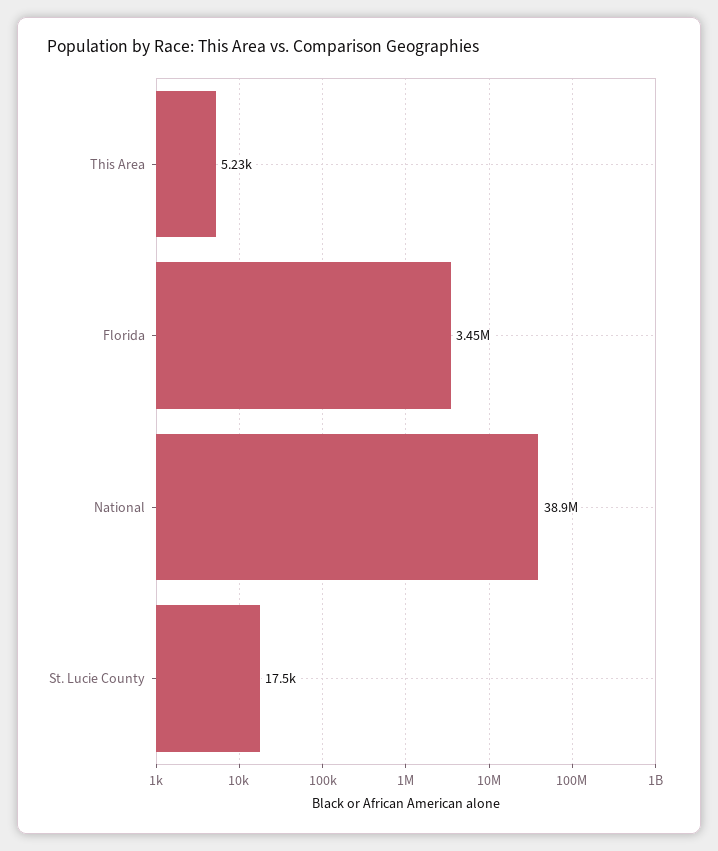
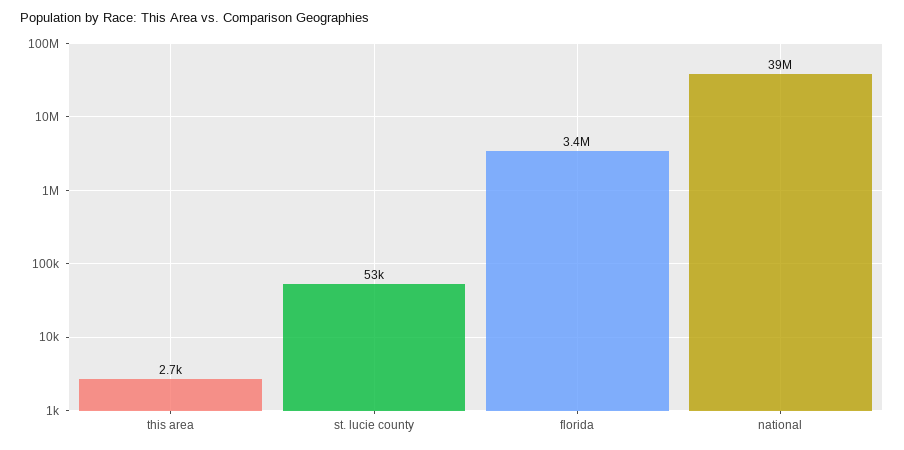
  {
-   "This Area": 5230,
+   "This Area": 2700,
    "Florida": 3450000,
    "National": 38900000,
-   "St. Lucie County": 17500
+   "St. Lucie County": 53000
  }

